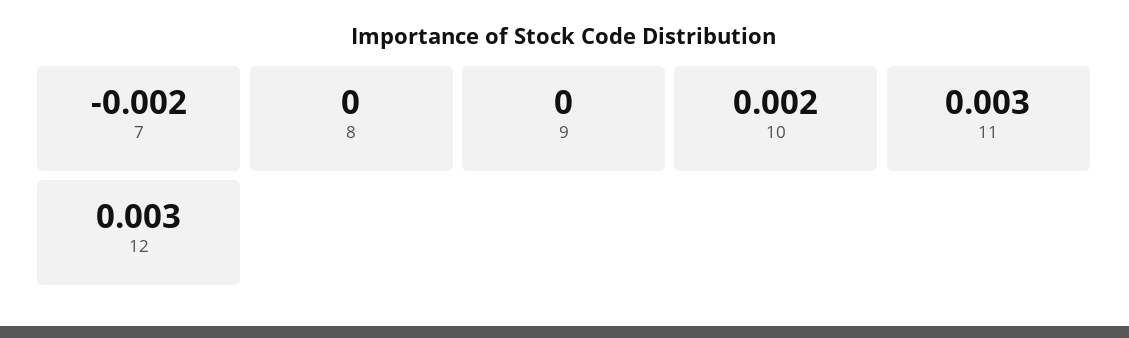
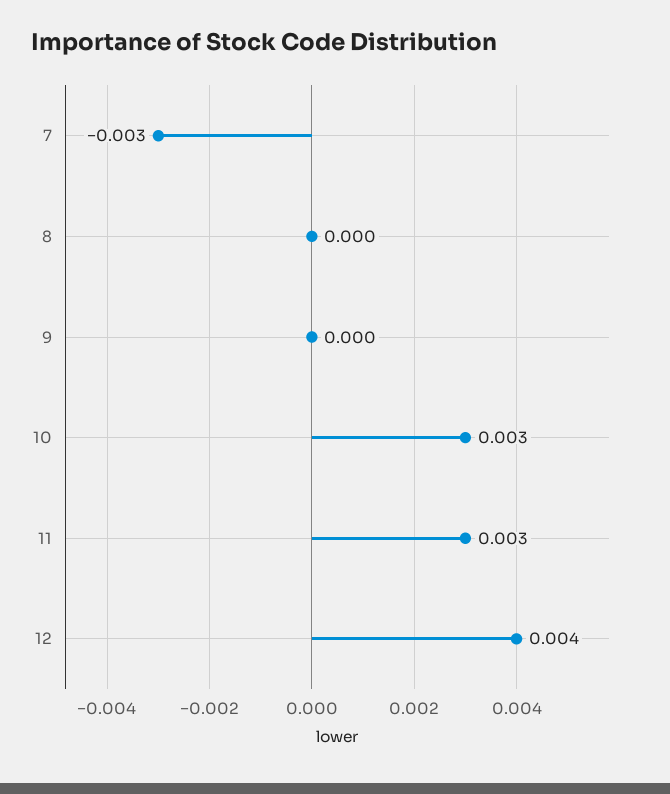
  {
-   "7": -0.002,
+   "7": -0.003,
    "8": 0,
    "9": 0,
-   "10": 0.002,
+   "10": 0.003,
    "11": 0.003,
-   "12": 0.003
+   "12": 0.004
  }

